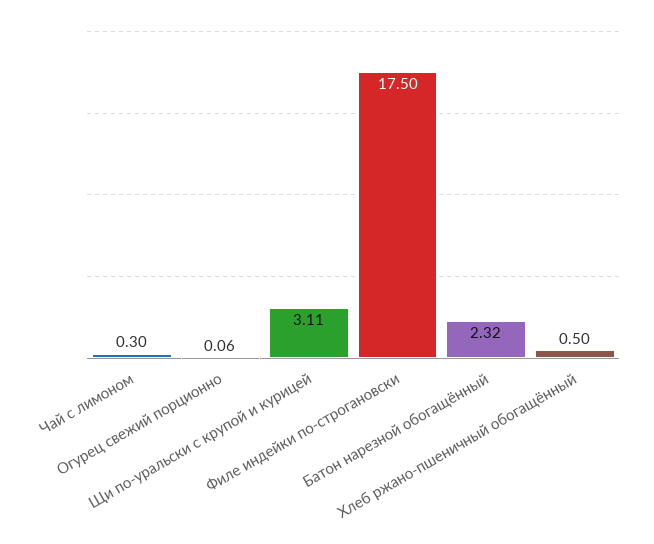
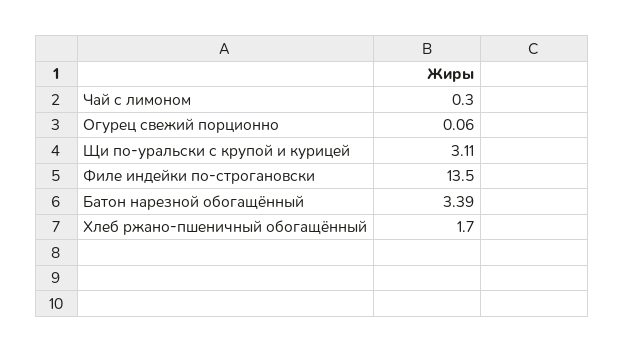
  {
    "Чай с лимоном": 0.3,
    "Огурец свежий порционно": 0.06,
    "Щи по-уральски с крупой и курицей": 3.11,
-   "Филе индейки по-строгановски": 17.5,
+   "Филе индейки по-строгановски": 13.5,
-   "Батон нарезной обогащённый": 2.32,
+   "Батон нарезной обогащённый": 3.39,
-   "Хлеб ржано-пшеничный обогащённый": 0.5
+   "Хлеб ржано-пшеничный обогащённый": 1.7
  }

